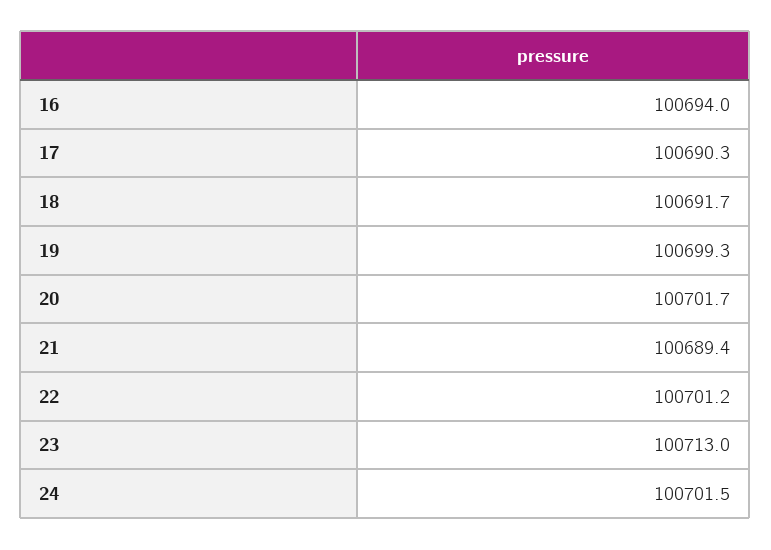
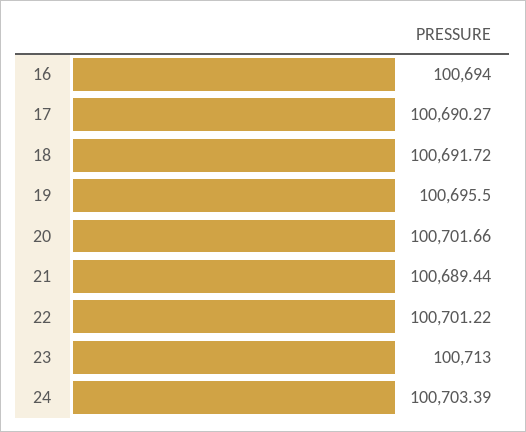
  {
    "16": 100694,
    "17": 100690.27,
    "18": 100691.72,
-   "19": 100699.3,
+   "19": 100695.5,
    "20": 100701.66,
    "21": 100689.44,
    "22": 100701.22,
    "23": 100713,
-   "24": 100701.5
+   "24": 100703.39
  }

